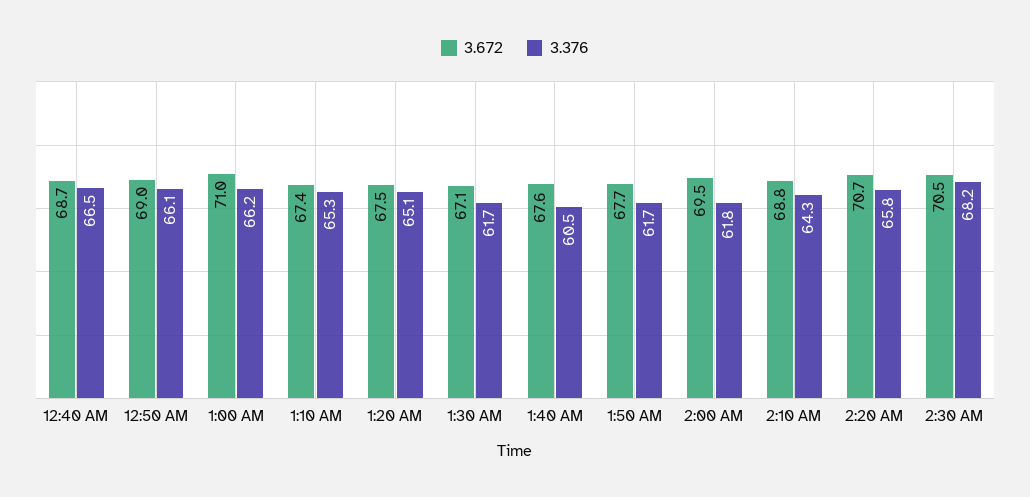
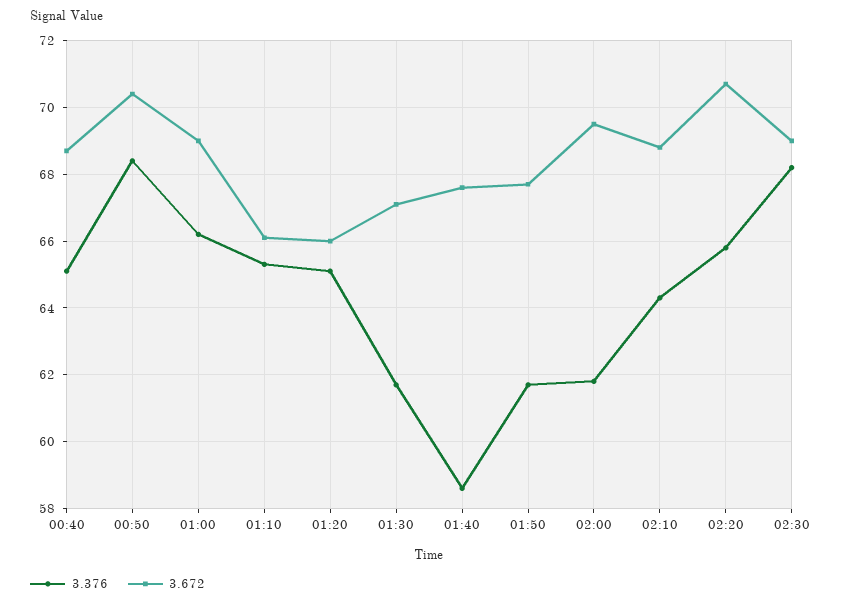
  {
    "3.672": {
      "12:40 AM": 68.7,
-     "12:50 AM": 69,
+     "12:50 AM": 70.5,
-     "1:00 AM": 71,
+     "1:00 AM": 69,
-     "1:10 AM": 67.4,
+     "1:10 AM": 66,
-     "1:20 AM": 67.5,
+     "1:20 AM": 66,
      "1:30 AM": 67.1,
      "1:40 AM": 67.6,
      "1:50 AM": 67.7,
      "2:00 AM": 69.5,
      "2:10 AM": 68.8,
      "2:20 AM": 70.7,
-     "2:30 AM": 70.5
+     "2:30 AM": 69
    },
    "3.376": {
-     "12:40 AM": 66.5,
+     "12:40 AM": 65,
-     "12:50 AM": 66.1,
+     "12:50 AM": 68.5,
      "1:00 AM": 66.2,
      "1:10 AM": 65.3,
      "1:20 AM": 65.1,
      "1:30 AM": 61.7,
-     "1:40 AM": 60.5,
+     "1:40 AM": 58.5,
      "1:50 AM": 61.7,
      "2:00 AM": 61.8,
      "2:10 AM": 64.3,
      "2:20 AM": 65.8,
      "2:30 AM": 68.2
    }
  }

